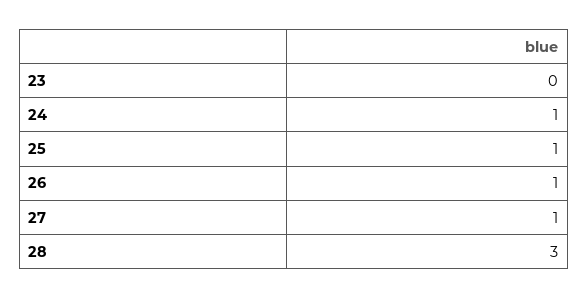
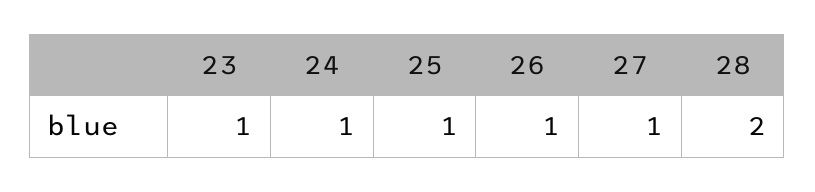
  {
-   "23": 0,
+   "23": 1,
    "24": 1,
    "25": 1,
    "26": 1,
    "27": 1,
-   "28": 3
+   "28": 2
  }

